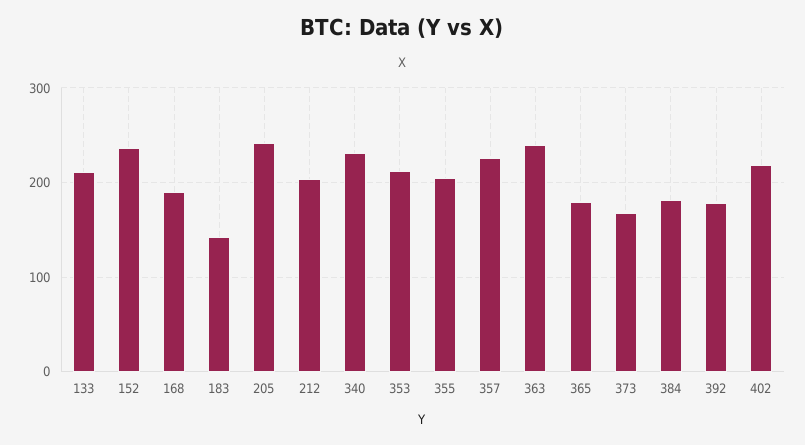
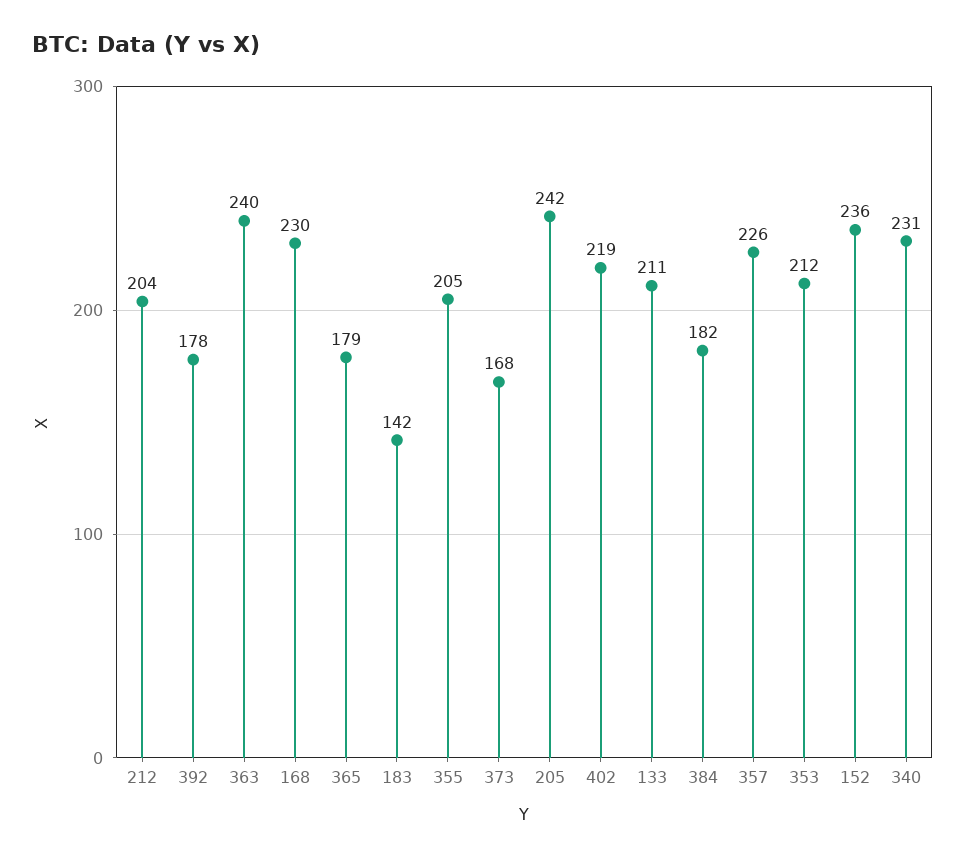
  {
    "133": 211,
    "152": 236,
-   "168": 190,
+   "168": 230,
    "183": 142,
    "205": 242,
    "212": 204,
    "340": 231,
    "353": 212,
    "355": 205,
    "357": 226,
    "363": 240,
    "365": 179,
    "373": 168,
    "384": 182,
    "392": 178,
    "402": 219
  }

